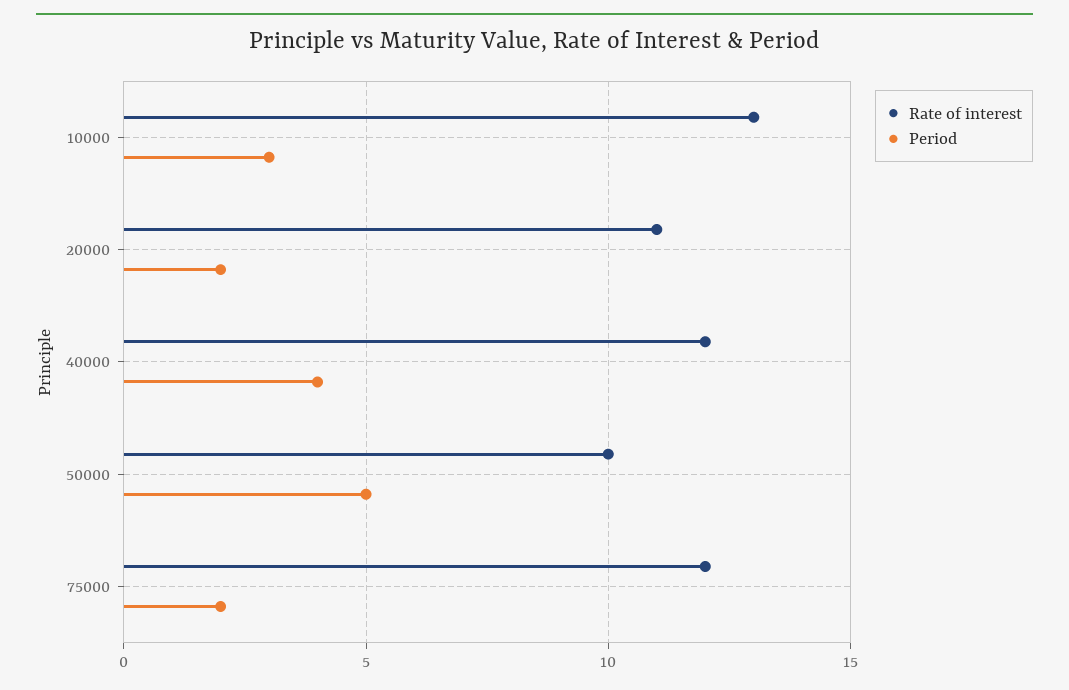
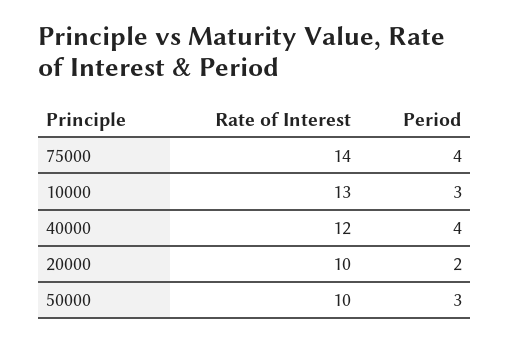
  {
    "Rate of interest": {
      "10000": 13,
-     "20000": 11,
+     "20000": 10,
      "40000": 12,
      "50000": 10,
-     "75000": 12
+     "75000": 14
    },
    "Period": {
      "10000": 3,
      "20000": 2,
      "40000": 4,
-     "50000": 5,
+     "50000": 3,
-     "75000": 2
+     "75000": 4
    }
  }

